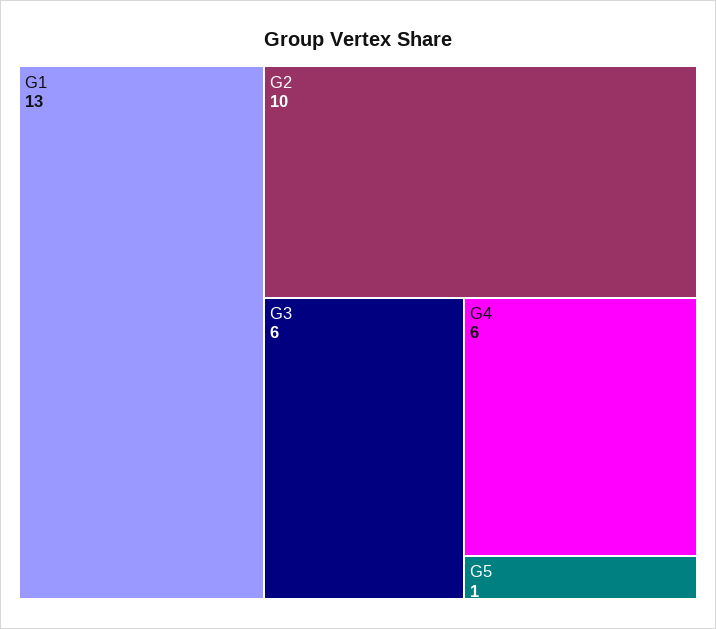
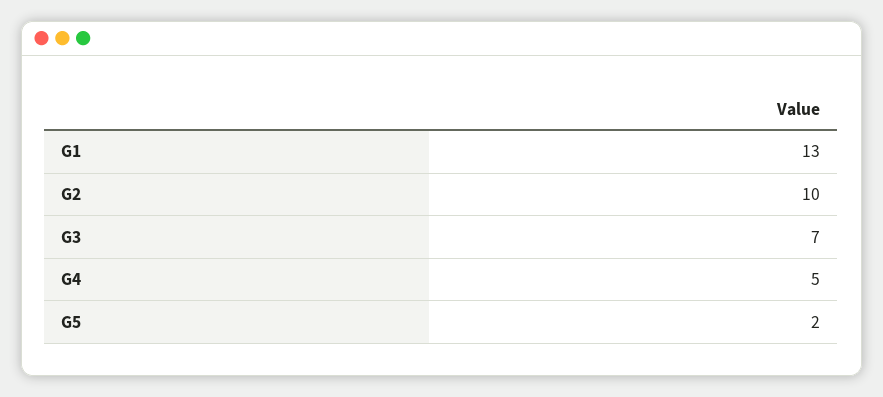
  {
    "G1": 13,
    "G2": 10,
-   "G3": 6,
+   "G3": 7,
-   "G4": 6,
+   "G4": 5,
-   "G5": 1
+   "G5": 2
  }

